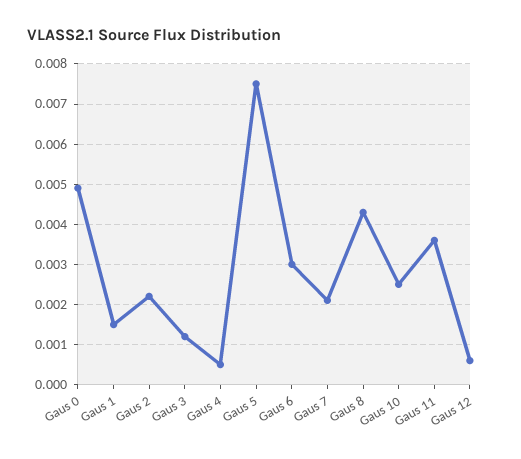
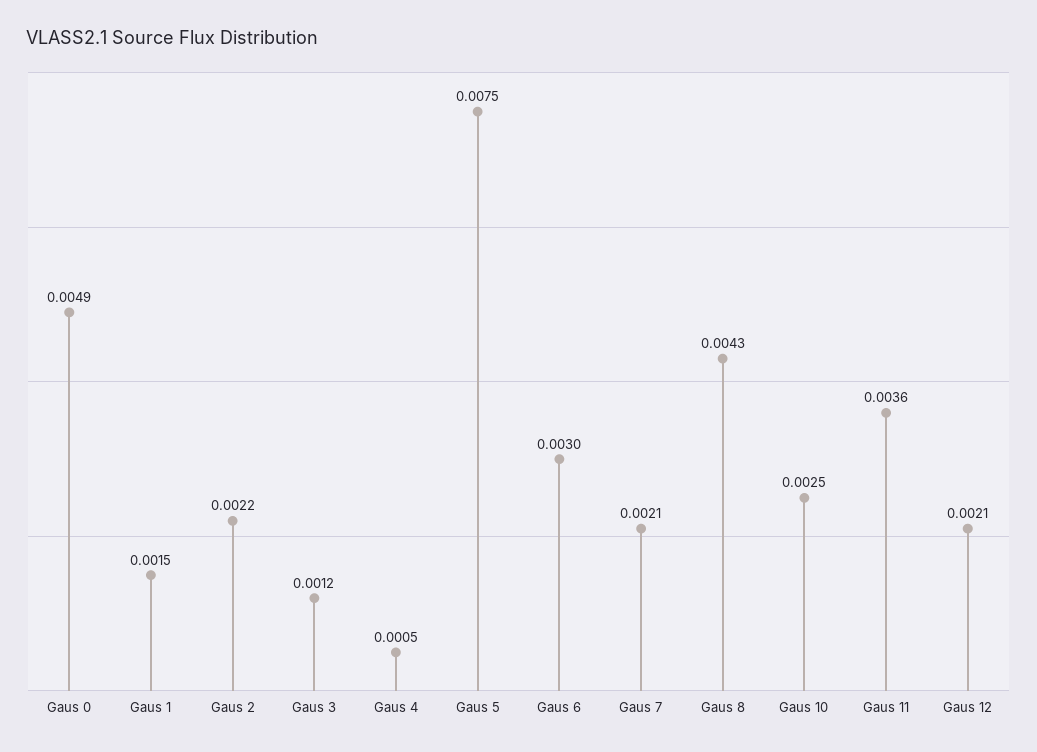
  {
    "Gaus 0": 0.0049,
    "Gaus 1": 0.0015,
    "Gaus 2": 0.0022,
    "Gaus 3": 0.0012,
    "Gaus 4": 0.0005,
    "Gaus 5": 0.0075,
    "Gaus 6": 0.003,
    "Gaus 7": 0.0021,
    "Gaus 8": 0.0043,
    "Gaus 10": 0.0025,
    "Gaus 11": 0.0036,
-   "Gaus 12": 0.0005
+   "Gaus 12": 0.0021
  }

